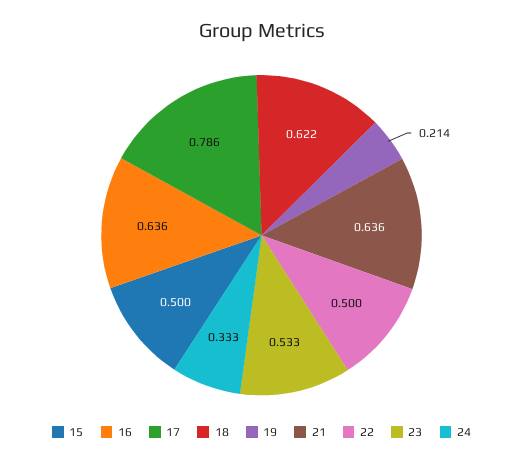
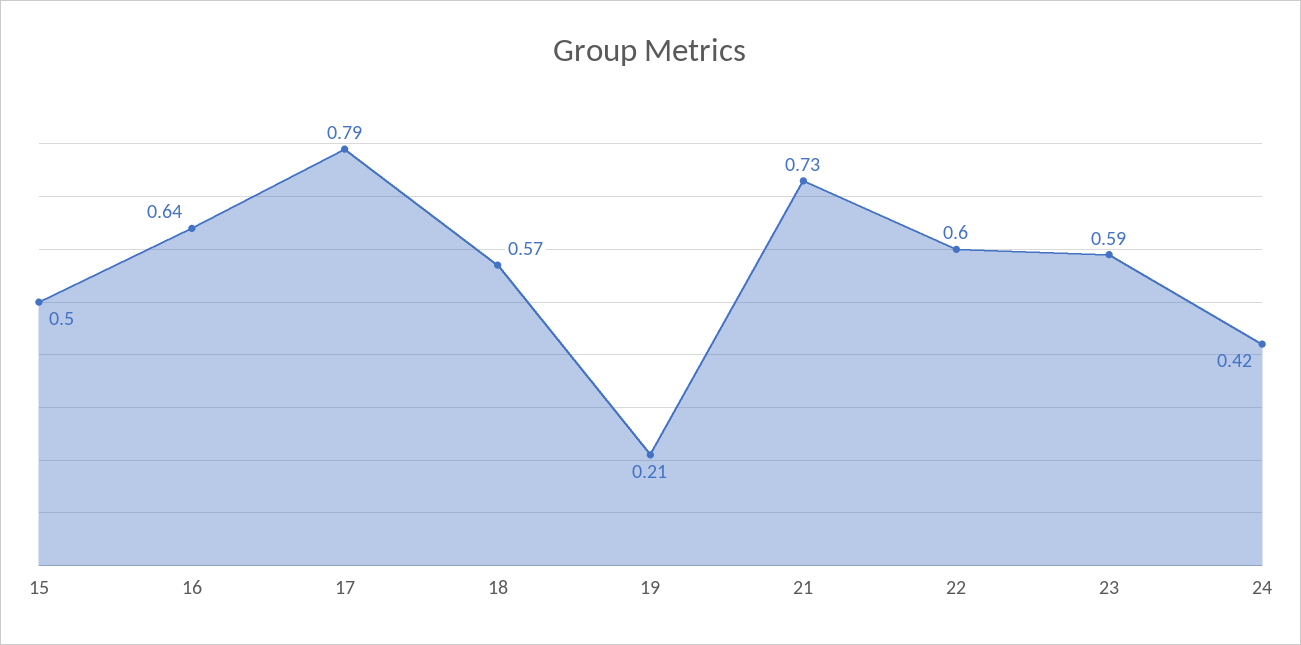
  {
    "15": 0.5,
    "16": 0.636,
    "17": 0.786,
-   "18": 0.622,
+   "18": 0.57,
    "19": 0.214,
-   "21": 0.636,
+   "21": 0.73,
-   "22": 0.5,
+   "22": 0.6,
-   "23": 0.533,
+   "23": 0.59,
-   "24": 0.333
+   "24": 0.42
  }

